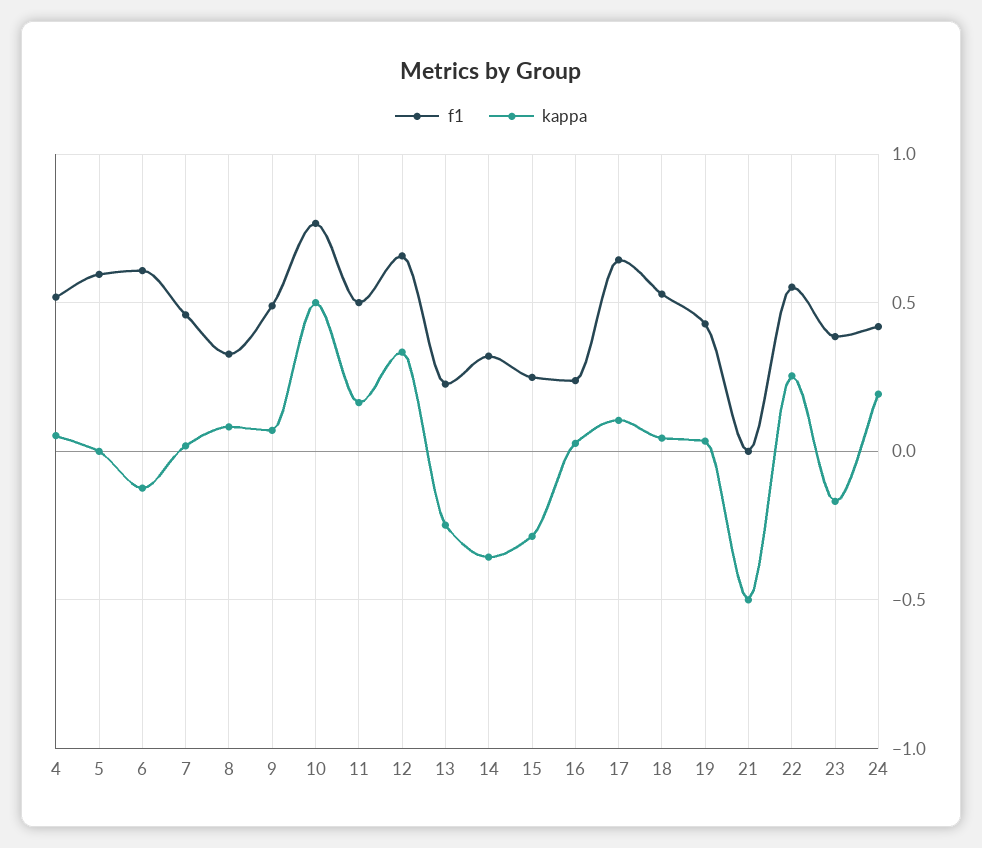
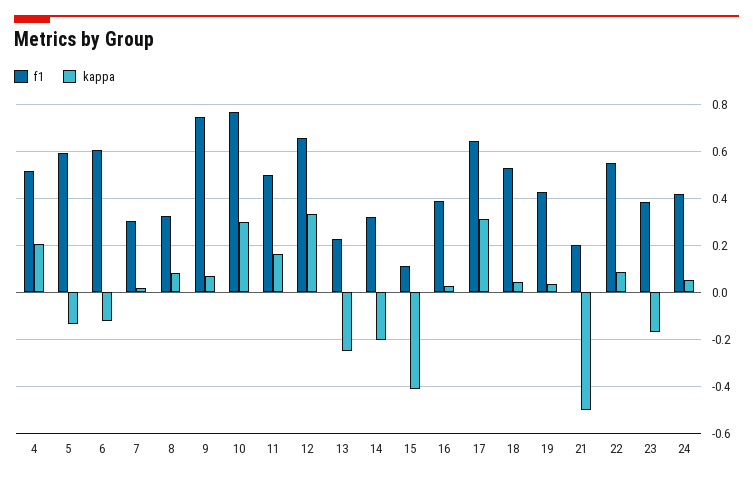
  {
    "f1": {
      "4": 0.5,
      "5": 0.6,
      "6": 0.6,
-     "7": 0.45,
+     "7": 0.3,
      "8": 0.35,
-     "9": 0.5,
+     "9": 0.75,
      "10": 0.75,
      "11": 0.5,
      "12": 0.65,
      "13": 0.25,
      "14": 0.3,
-     "15": 0.25,
+     "15": 0.1,
-     "16": 0.25,
+     "16": 0.4,
      "17": 0.65,
      "18": 0.55,
      "19": 0.45,
-     "21": 0,
+     "21": 0.2,
      "22": 0.55,
      "23": 0.4,
      "24": 0.4
    },
    "kappa": {
-     "4": 0.05,
+     "4": 0.2,
-     "5": 0,
+     "5": -0.15,
      "6": -0.1,
      "7": 0,
      "8": 0.1,
      "9": 0.05,
-     "10": 0.5,
+     "10": 0.3,
      "11": 0.15,
      "12": 0.35,
      "13": -0.25,
-     "14": -0.35,
+     "14": -0.2,
-     "15": -0.3,
+     "15": -0.4,
      "16": 0.05,
-     "17": 0.1,
+     "17": 0.3,
      "18": 0.05,
      "19": 0.05,
      "21": -0.5,
-     "22": 0.25,
+     "22": 0.1,
      "23": -0.15,
-     "24": 0.2
+     "24": 0.05
    }
  }

